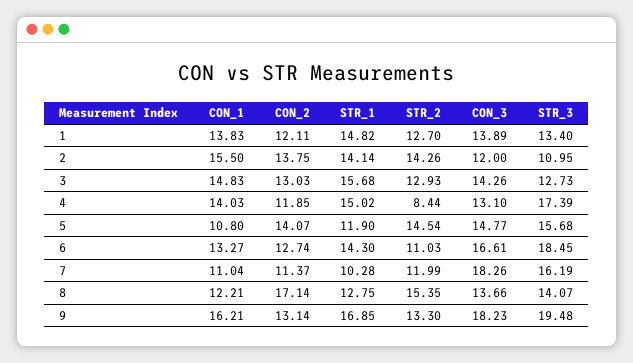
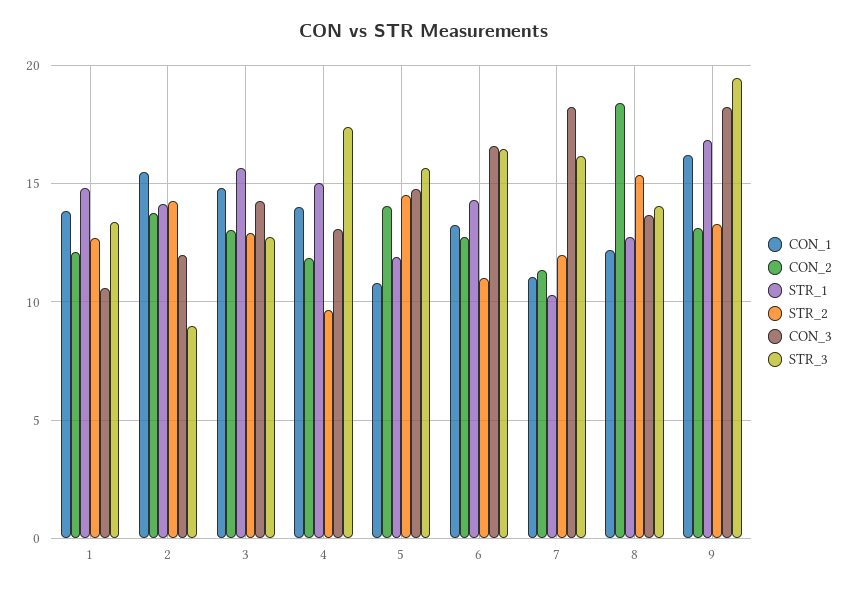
  {
    "CON_1": {
      "1": 13.83,
      "2": 15.5,
      "3": 14.83,
      "4": 14.03,
      "5": 10.8,
      "6": 13.27,
      "7": 11.04,
      "8": 12.21,
      "9": 16.21
    },
    "CON_2": {
      "1": 12.11,
      "2": 13.75,
      "3": 13.03,
      "4": 11.85,
      "5": 14.07,
      "6": 12.74,
      "7": 11.37,
-     "8": 17.14,
+     "8": 18.5,
      "9": 13.14
    },
    "STR_1": {
      "1": 14.82,
      "2": 14.14,
      "3": 15.68,
      "4": 15.02,
      "5": 11.9,
      "6": 14.3,
      "7": 10.28,
      "8": 12.75,
      "9": 16.85
    },
    "STR_2": {
      "1": 12.7,
      "2": 14.26,
      "3": 12.93,
-     "4": 8.44,
+     "4": 9.5,
      "5": 14.54,
      "6": 11.03,
      "7": 11.99,
      "8": 15.35,
      "9": 13.3
    },
    "CON_3": {
-     "1": 13.89,
+     "1": 10.5,
      "2": 12,
      "3": 14.26,
      "4": 13.1,
      "5": 14.77,
      "6": 16.61,
      "7": 18.26,
      "8": 13.66,
      "9": 18.23
    },
    "STR_3": {
      "1": 13.4,
-     "2": 10.95,
+     "2": 9,
      "3": 12.73,
      "4": 17.39,
      "5": 15.68,
-     "6": 18.45,
+     "6": 16.5,
      "7": 16.19,
      "8": 14.07,
      "9": 19.48
    }
  }

